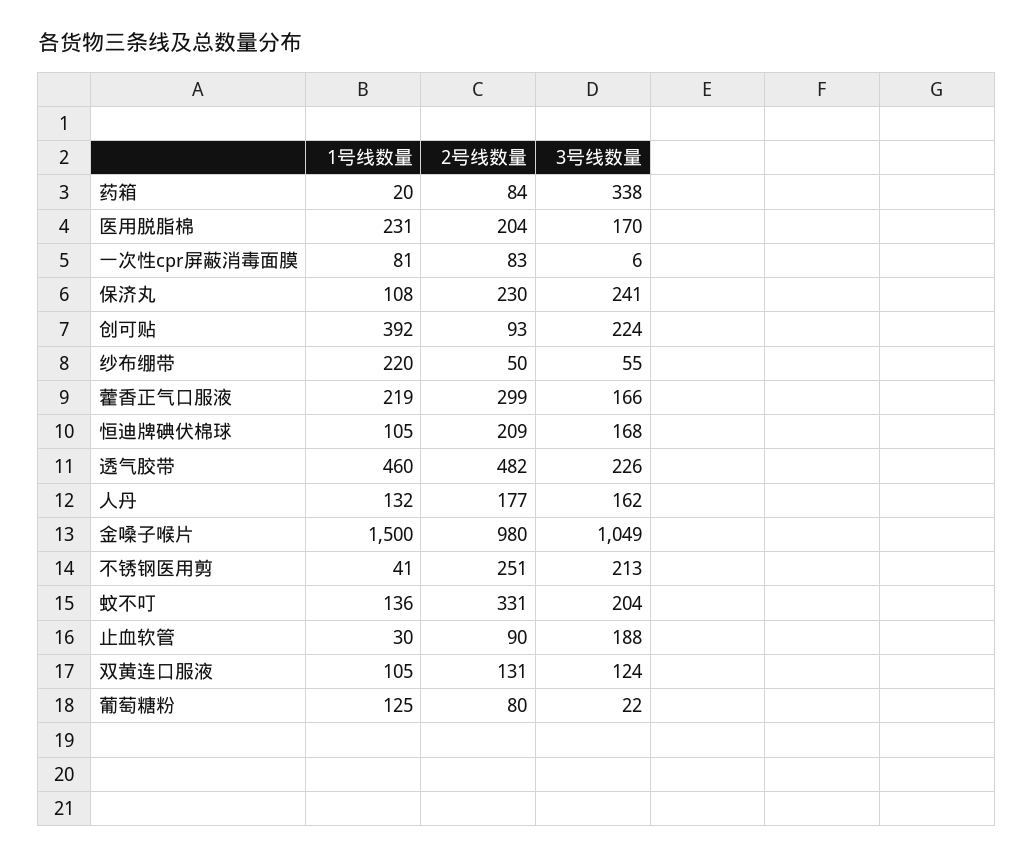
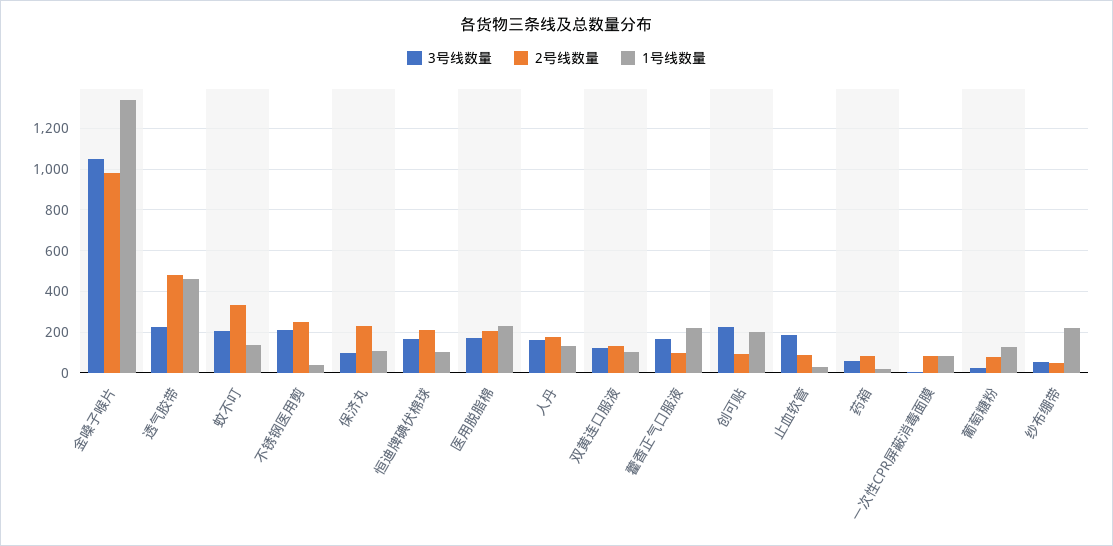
  {
    "1号线数量": {
      "药箱": 20,
      "医用脱脂棉": 231,
      "一次性cpr屏蔽消毒面膜": 81,
      "保济丸": 108,
-     "创可贴": 392,
+     "创可贴": 200,
      "纱布绷带": 220,
      "藿香正气口服液": 219,
      "恒迪牌碘伏棉球": 105,
      "透气胶带": 460,
      "人丹": 132,
-     "金嗓子喉片": 1500,
+     "金嗓子喉片": 1350,
      "不锈钢医用剪": 41,
      "蚊不叮": 136,
      "止血软管": 30,
      "双黄连口服液": 105,
      "葡萄糖粉": 125
    },
    "2号线数量": {
      "药箱": 84,
      "医用脱脂棉": 204,
      "一次性cpr屏蔽消毒面膜": 83,
      "保济丸": 230,
      "创可贴": 93,
      "纱布绷带": 50,
-     "藿香正气口服液": 299,
+     "藿香正气口服液": 100,
      "恒迪牌碘伏棉球": 209,
      "透气胶带": 482,
      "人丹": 177,
      "金嗓子喉片": 980,
      "不锈钢医用剪": 251,
      "蚊不叮": 331,
      "止血软管": 90,
      "双黄连口服液": 131,
      "葡萄糖粉": 80
    },
    "3号线数量": {
-     "药箱": 338,
+     "药箱": 50,
      "医用脱脂棉": 170,
      "一次性cpr屏蔽消毒面膜": 6,
-     "保济丸": 241,
+     "保济丸": 100,
      "创可贴": 224,
      "纱布绷带": 55,
      "藿香正气口服液": 166,
      "恒迪牌碘伏棉球": 168,
      "透气胶带": 226,
      "人丹": 162,
      "金嗓子喉片": 1049,
      "不锈钢医用剪": 213,
      "蚊不叮": 204,
      "止血软管": 188,
      "双黄连口服液": 124,
      "葡萄糖粉": 22
    }
  }

